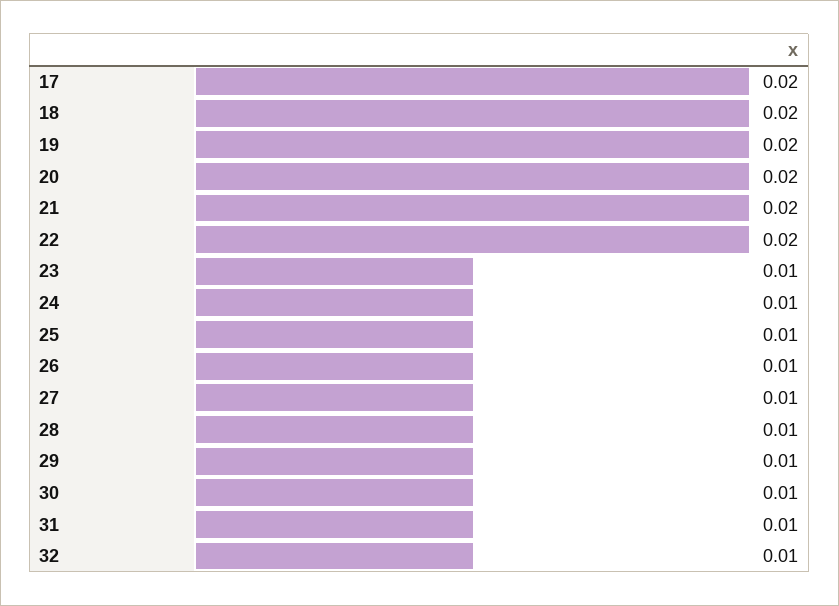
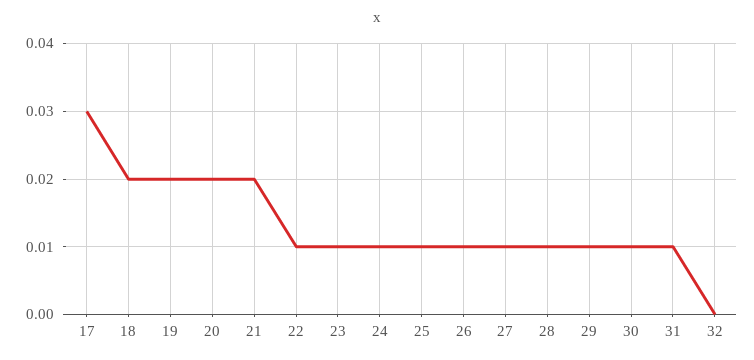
  {
-   "17": 0.02,
+   "17": 0.03,
    "18": 0.02,
    "19": 0.02,
    "20": 0.02,
    "21": 0.02,
-   "22": 0.02,
+   "22": 0.01,
    "23": 0.01,
    "24": 0.01,
    "25": 0.01,
    "26": 0.01,
    "27": 0.01,
    "28": 0.01,
    "29": 0.01,
    "30": 0.01,
    "31": 0.01,
-   "32": 0.01
+   "32": 0
  }

